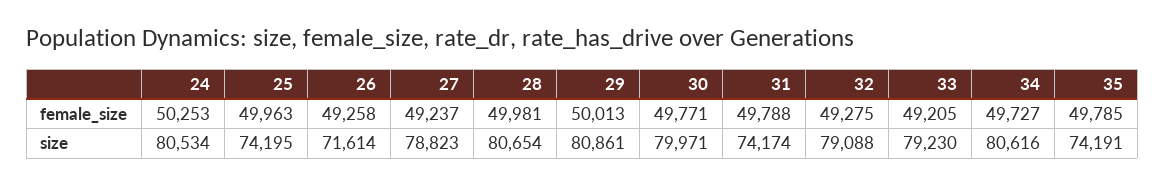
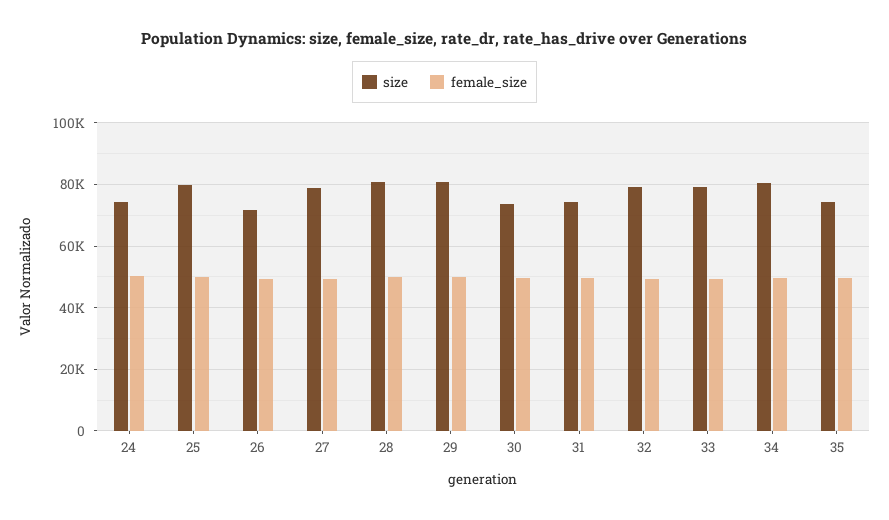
  {
    "female_size": {
      "24": 50253,
      "25": 49963,
      "26": 49258,
      "27": 49237,
      "28": 49981,
      "29": 50013,
      "30": 49771,
      "31": 49788,
      "32": 49275,
      "33": 49205,
      "34": 49727,
      "35": 49785
    },
    "size": {
-     "24": 80534,
+     "24": 74000,
-     "25": 74195,
+     "25": 80000,
      "26": 71614,
      "27": 78823,
      "28": 80654,
      "29": 80861,
-     "30": 79971,
+     "30": 74000,
      "31": 74174,
      "32": 79088,
      "33": 79230,
      "34": 80616,
      "35": 74191
    }
  }

